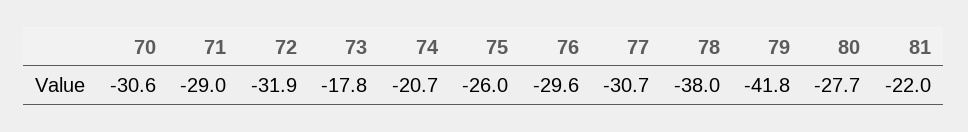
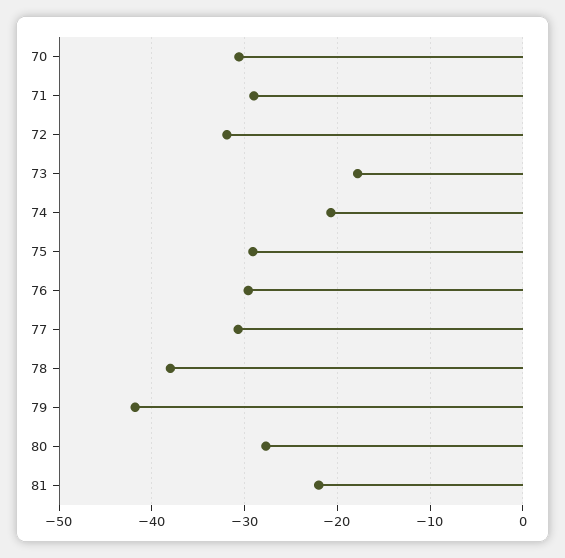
  {
    "70": -30.6,
    "71": -29,
    "72": -31.9,
    "73": -17.8,
    "74": -20.7,
-   "75": -26,
+   "75": -29,
    "76": -29.6,
    "77": -30.7,
    "78": -38,
    "79": -41.8,
    "80": -27.7,
    "81": -22
  }

